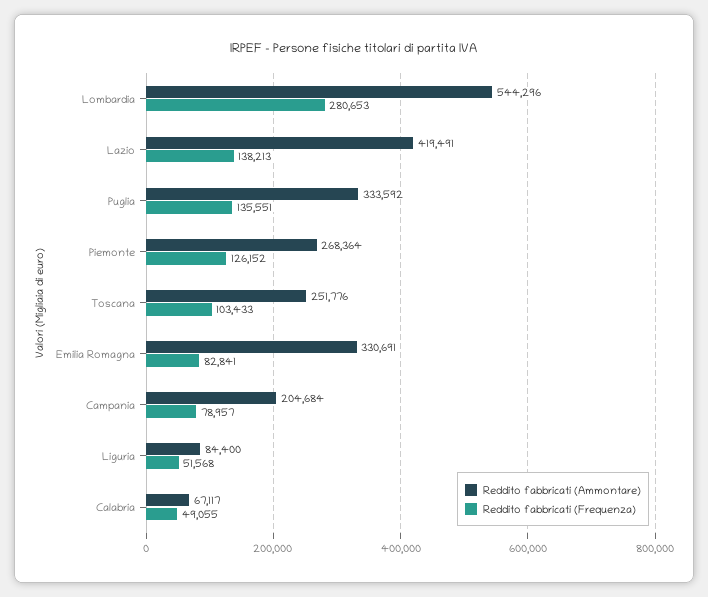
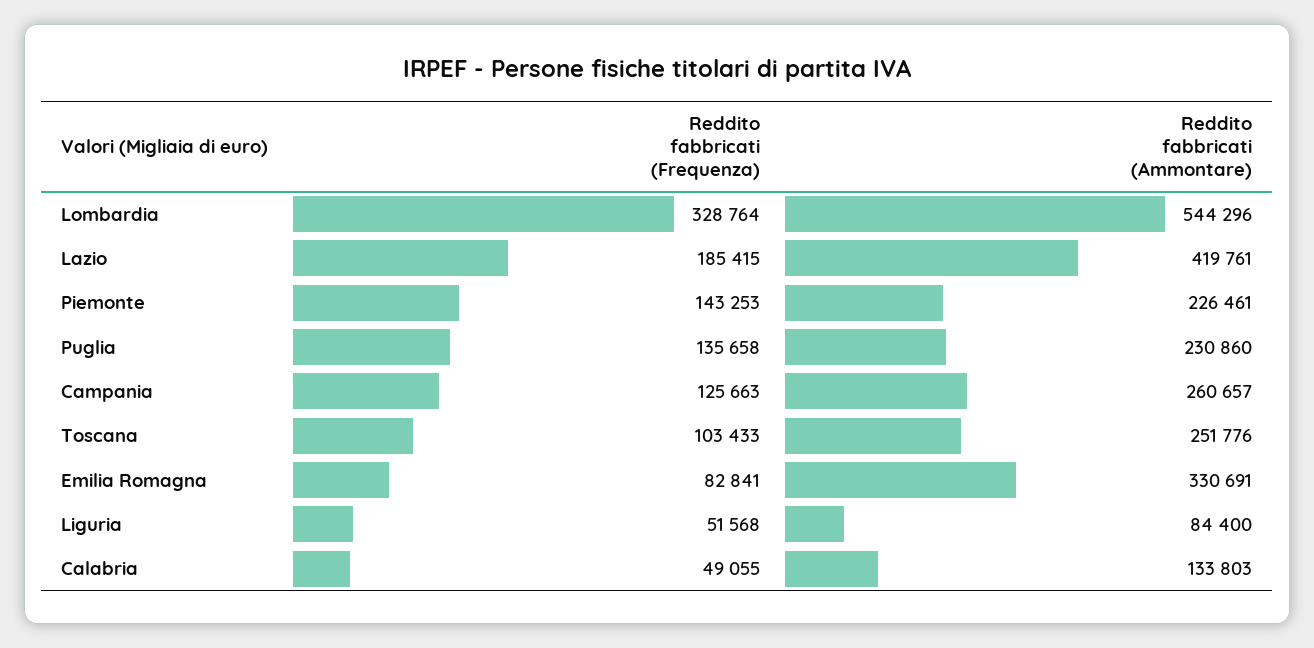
  {
    "Reddito fabbricati (Ammontare)": {
      "Lombardia": 544296,
-     "Lazio": 419491,
+     "Lazio": 419761,
-     "Puglia": 333592,
+     "Puglia": 230860,
-     "Piemonte": 268364,
+     "Piemonte": 226461,
      "Toscana": 251776,
      "Emilia Romagna": 330691,
-     "Campania": 204684,
+     "Campania": 260657,
      "Liguria": 84400,
-     "Calabria": 67117
+     "Calabria": 133803
    },
    "Reddito fabbricati (Frequenza)": {
-     "Lombardia": 280653,
+     "Lombardia": 328764,
-     "Lazio": 138213,
+     "Lazio": 185415,
-     "Puglia": 135551,
+     "Puglia": 135658,
-     "Piemonte": 126152,
+     "Piemonte": 143253,
      "Toscana": 103433,
      "Emilia Romagna": 82841,
-     "Campania": 78957,
+     "Campania": 125663,
      "Liguria": 51568,
      "Calabria": 49055
    }
  }

